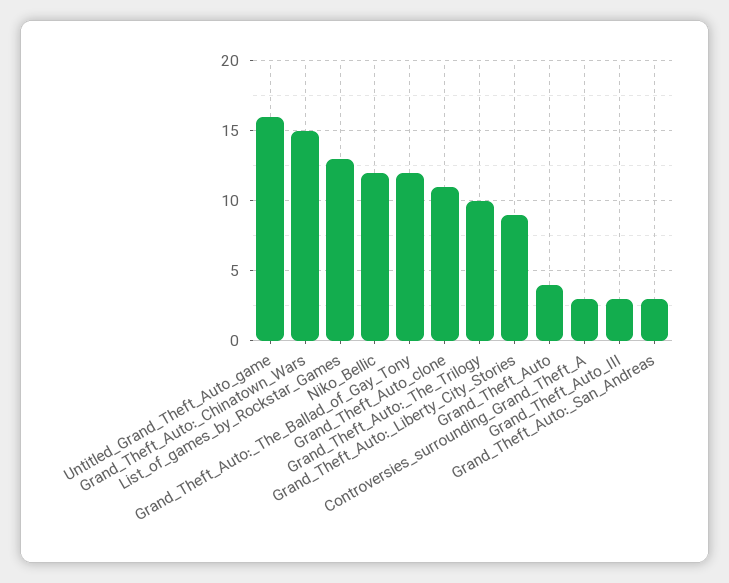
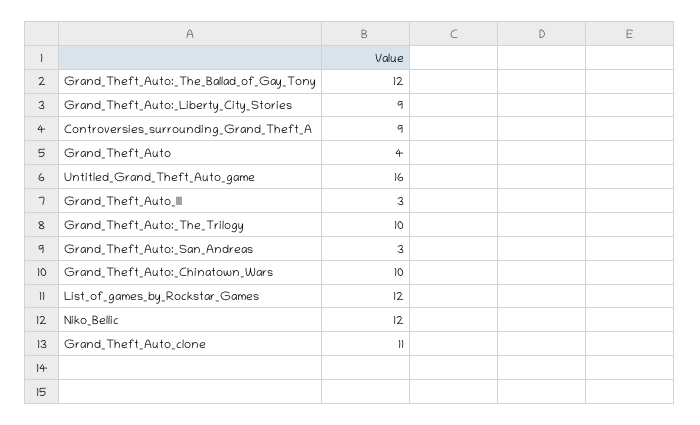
  {
    "Untitled_Grand_Theft_Auto_game": 16,
-   "Grand_Theft_Auto:_Chinatown_Wars": 15,
+   "Grand_Theft_Auto:_Chinatown_Wars": 10,
-   "List_of_games_by_Rockstar_Games": 13,
+   "List_of_games_by_Rockstar_Games": 12,
    "Niko_Bellic": 12,
    "Grand_Theft_Auto:_The_Ballad_of_Gay_Tony": 12,
    "Grand_Theft_Auto_clone": 11,
    "Grand_Theft_Auto:_The_Trilogy": 10,
    "Grand_Theft_Auto:_Liberty_City_Stories": 9,
    "Grand_Theft_Auto": 4,
-   "Controversies_surrounding_Grand_Theft_A": 3,
+   "Controversies_surrounding_Grand_Theft_A": 9,
    "Grand_Theft_Auto_III": 3,
    "Grand_Theft_Auto:_San_Andreas": 3
  }

